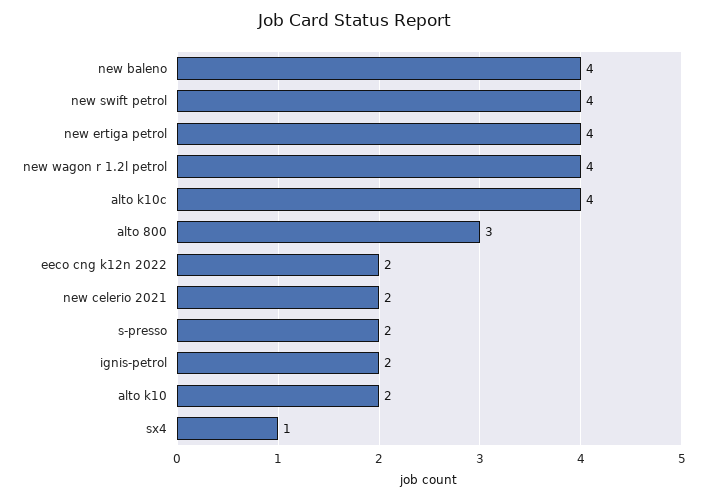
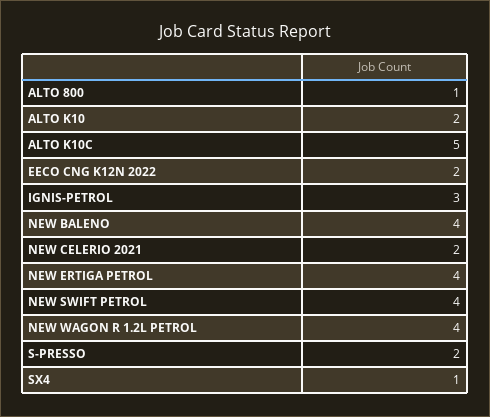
  {
    "new baleno": 4,
    "new swift petrol": 4,
    "new ertiga petrol": 4,
    "new wagon r 1.2l petrol": 4,
-   "alto k10c": 4,
+   "alto k10c": 5,
-   "alto 800": 3,
+   "alto 800": 1,
    "eeco cng k12n 2022": 2,
    "new celerio 2021": 2,
    "s-presso": 2,
-   "ignis-petrol": 2,
+   "ignis-petrol": 3,
    "alto k10": 2,
    "sx4": 1
  }

